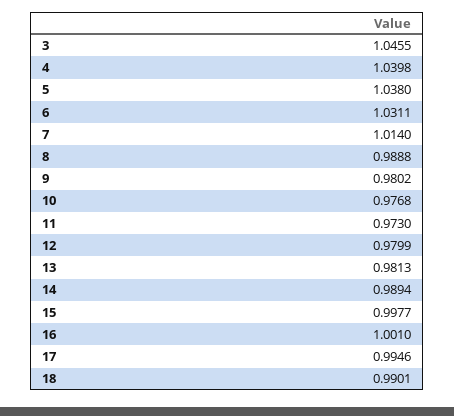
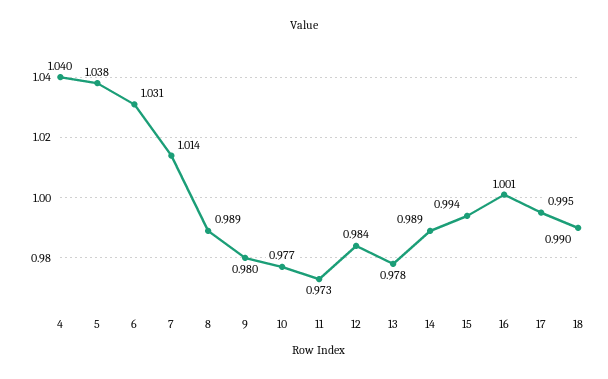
  {
-   "3": 1.0455,
    "4": 1.0398,
    "5": 1.038,
    "6": 1.0311,
    "7": 1.014,
    "8": 0.9888,
    "9": 0.9802,
    "10": 0.9768,
    "11": 0.973,
-   "12": 0.9799,
+   "12": 0.984,
-   "13": 0.9813,
+   "13": 0.978,
    "14": 0.9894,
-   "15": 0.9977,
+   "15": 0.994,
    "16": 1.001,
    "17": 0.9946,
    "18": 0.9901
  }

